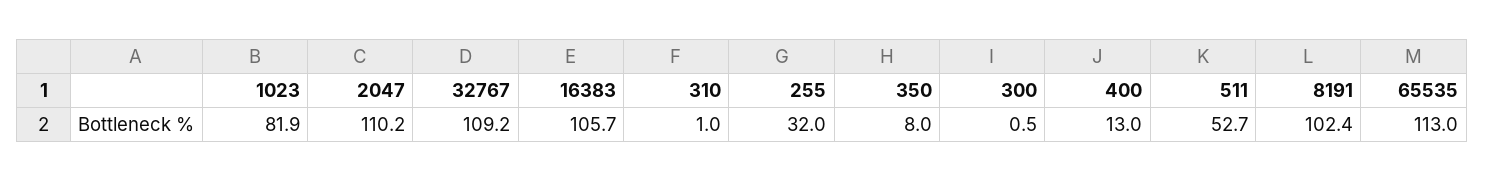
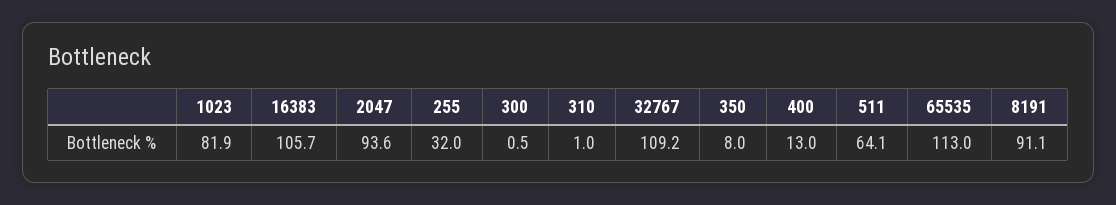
  {
    "1023": 81.9,
-   "2047": 110.2,
+   "2047": 93.6,
    "32767": 109.2,
    "16383": 105.7,
    "310": 1,
    "255": 32,
    "350": 8,
    "300": 0.5,
    "400": 13,
-   "511": 52.7,
+   "511": 64.1,
-   "8191": 102.4,
+   "8191": 91.1,
    "65535": 113
  }

